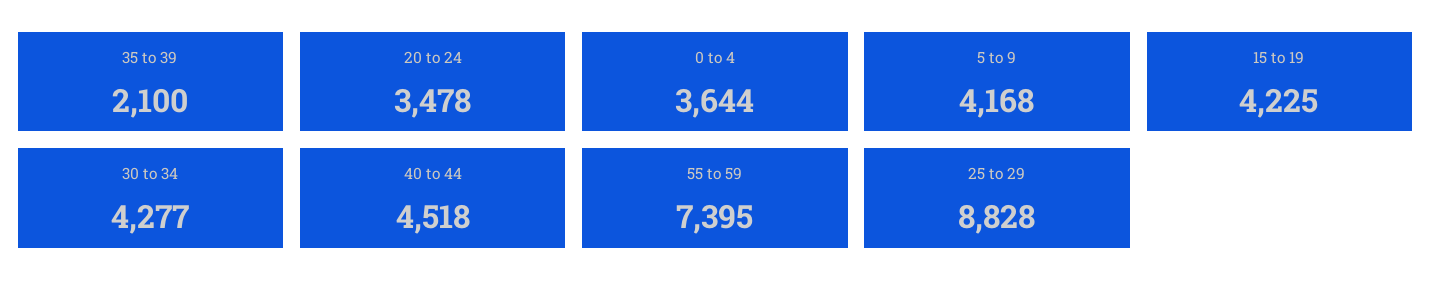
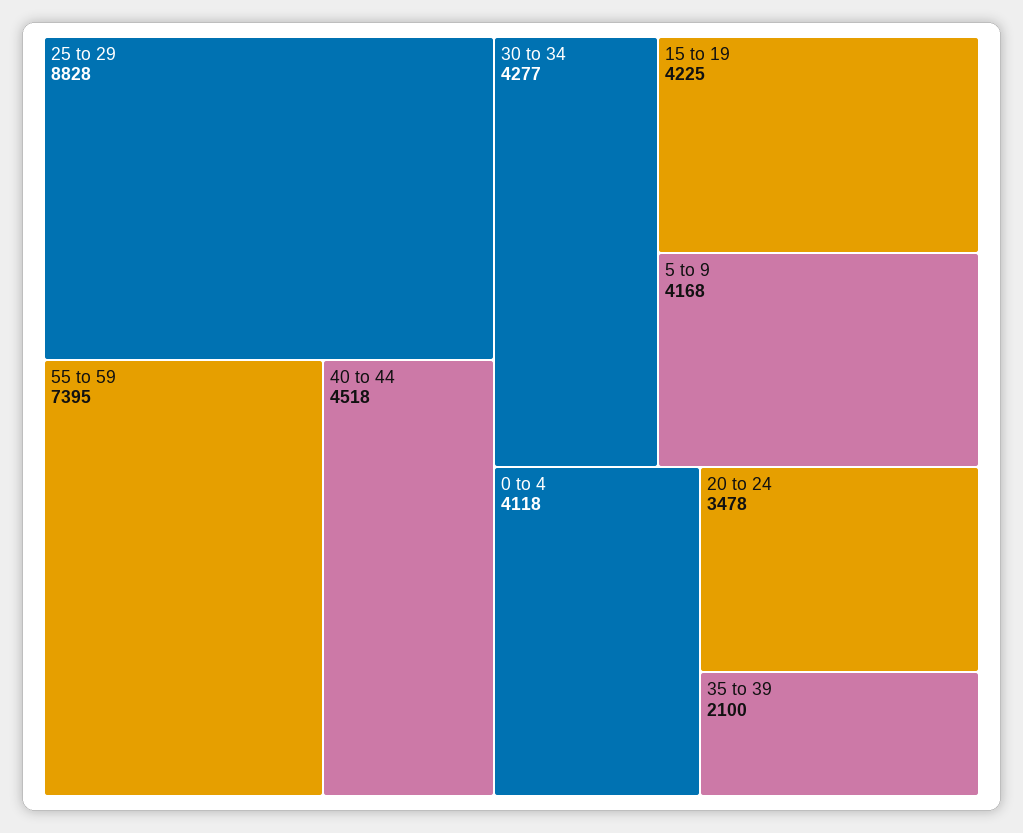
  {
    "35 to 39": 2100,
    "20 to 24": 3478,
-   "0 to 4": 3644,
+   "0 to 4": 4118,
    "5 to 9": 4168,
    "15 to 19": 4225,
    "30 to 34": 4277,
    "40 to 44": 4518,
    "55 to 59": 7395,
    "25 to 29": 8828
  }

